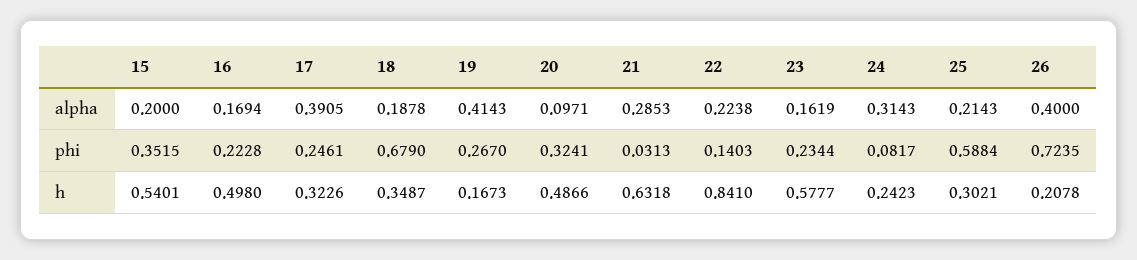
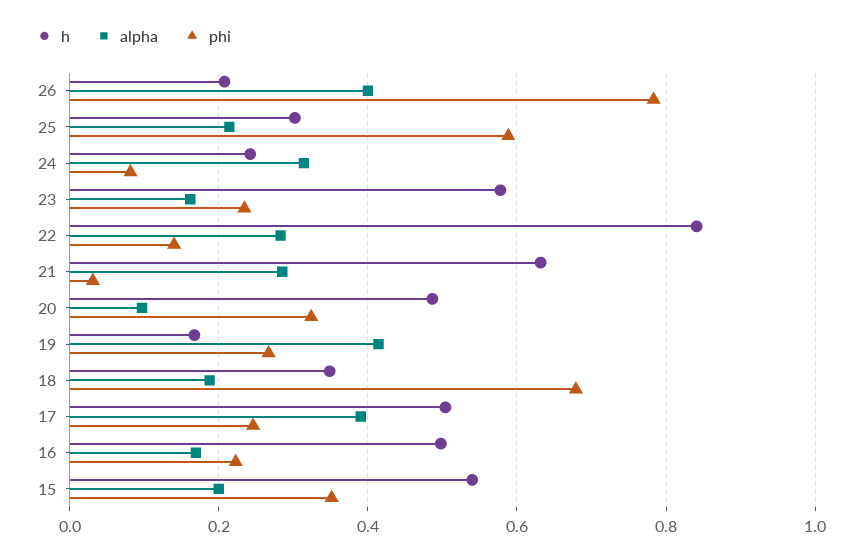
  {
    "alpha": {
      "15": 0.2,
      "16": 0.1694,
      "17": 0.3905,
      "18": 0.1878,
      "19": 0.4143,
      "20": 0.0971,
      "21": 0.2853,
-     "22": 0.2238,
+     "22": 0.28,
      "23": 0.1619,
      "24": 0.3143,
      "25": 0.2143,
      "26": 0.4
    },
    "phi": {
      "15": 0.3515,
      "16": 0.2228,
      "17": 0.2461,
      "18": 0.679,
      "19": 0.267,
      "20": 0.3241,
      "21": 0.0313,
      "22": 0.1403,
      "23": 0.2344,
      "24": 0.0817,
      "25": 0.5884,
-     "26": 0.7235
+     "26": 0.78
    },
    "h": {
      "15": 0.5401,
      "16": 0.498,
-     "17": 0.3226,
+     "17": 0.5,
      "18": 0.3487,
      "19": 0.1673,
      "20": 0.4866,
      "21": 0.6318,
      "22": 0.841,
      "23": 0.5777,
      "24": 0.2423,
      "25": 0.3021,
      "26": 0.2078
    }
  }

